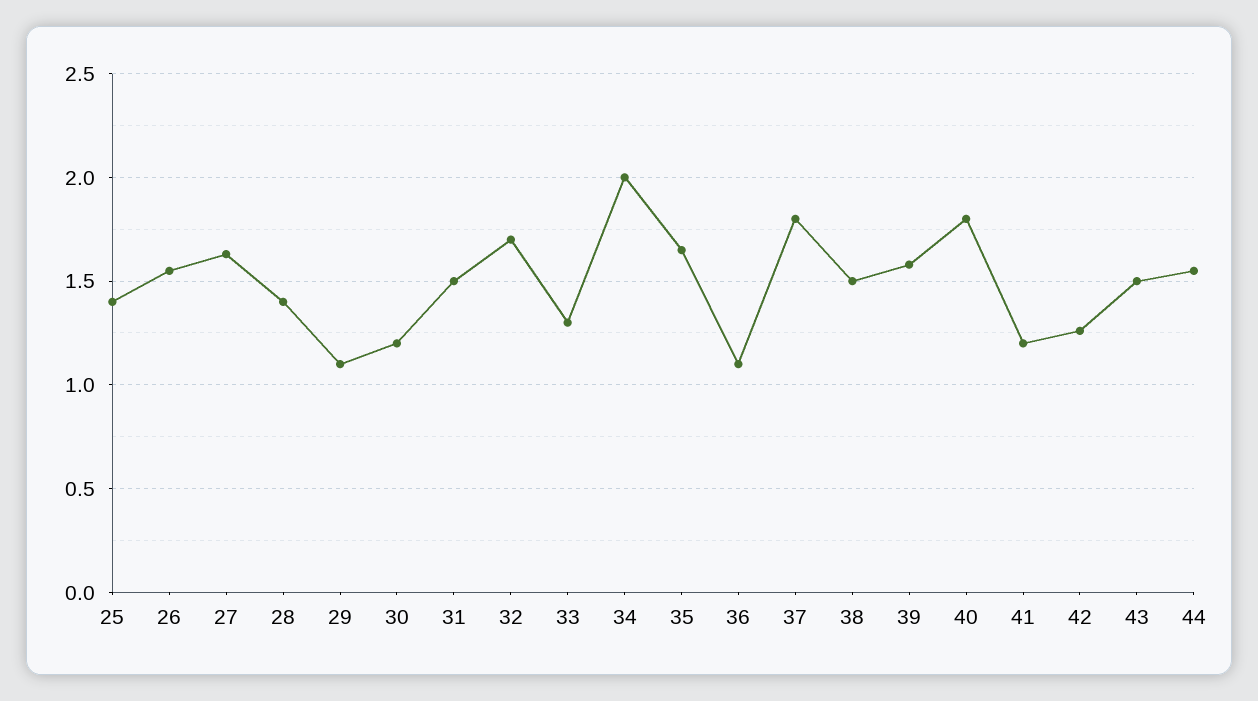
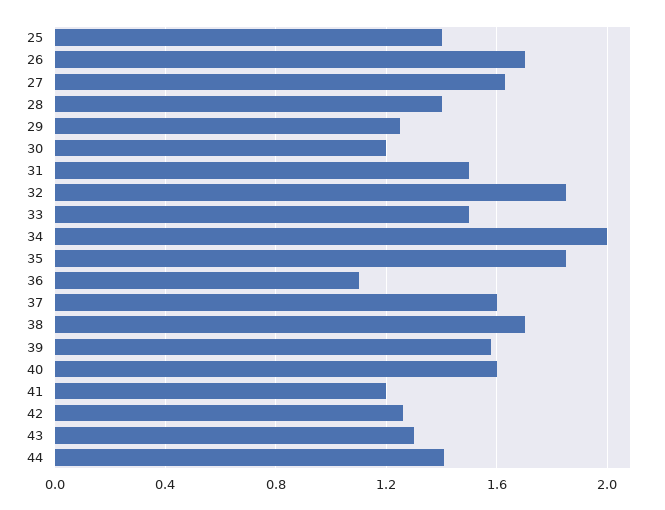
  {
    "25": 1.4,
-   "26": 1.55,
+   "26": 1.7,
    "27": 1.65,
    "28": 1.4,
-   "29": 1.1,
+   "29": 1.25,
    "30": 1.2,
    "31": 1.5,
-   "32": 1.7,
+   "32": 1.85,
-   "33": 1.3,
+   "33": 1.5,
    "34": 2,
-   "35": 1.65,
+   "35": 1.85,
    "36": 1.1,
-   "37": 1.8,
+   "37": 1.6,
-   "38": 1.5,
+   "38": 1.7,
    "39": 1.6,
-   "40": 1.8,
+   "40": 1.6,
    "41": 1.2,
    "42": 1.25,
-   "43": 1.5,
+   "43": 1.3,
-   "44": 1.55
+   "44": 1.4
  }

